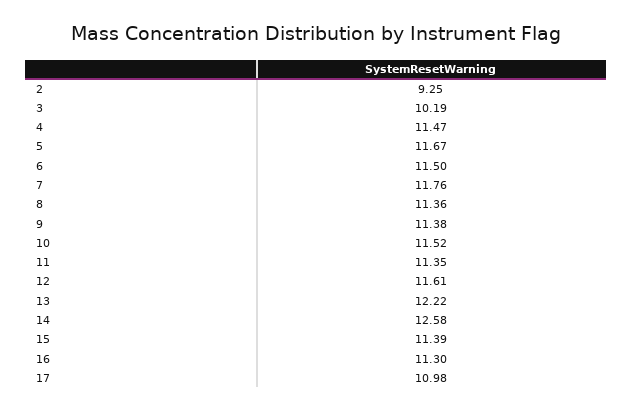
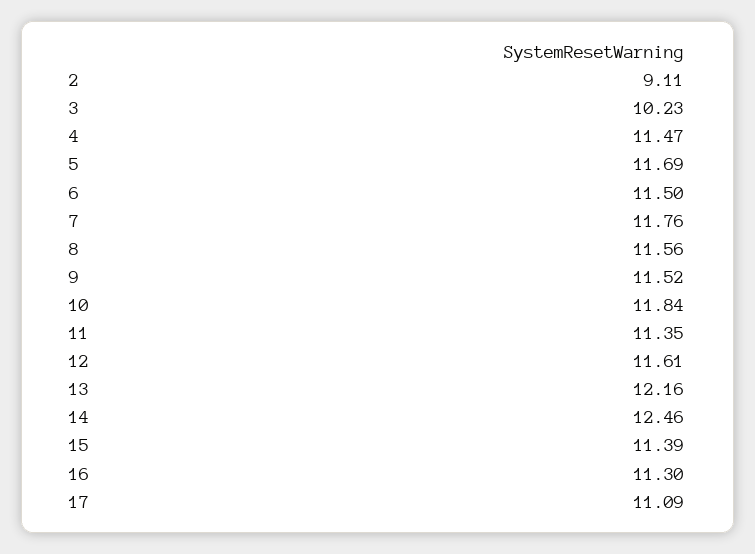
  {
-   "2": 9.25,
+   "2": 9.11,
-   "3": 10.19,
+   "3": 10.23,
    "4": 11.47,
-   "5": 11.67,
+   "5": 11.69,
    "6": 11.5,
    "7": 11.76,
-   "8": 11.36,
+   "8": 11.56,
-   "9": 11.38,
+   "9": 11.52,
-   "10": 11.52,
+   "10": 11.84,
    "11": 11.35,
    "12": 11.61,
-   "13": 12.22,
+   "13": 12.16,
-   "14": 12.58,
+   "14": 12.46,
    "15": 11.39,
    "16": 11.3,
-   "17": 10.98
+   "17": 11.09
  }

